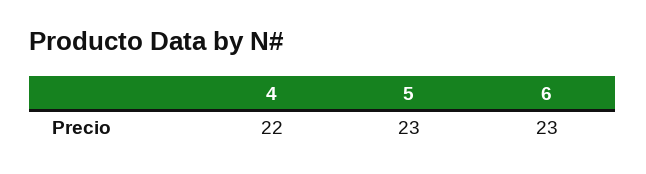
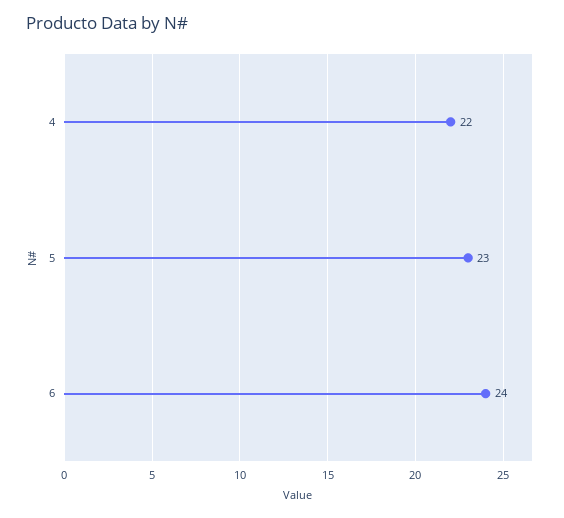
  {
    "4": 22,
    "5": 23,
-   "6": 23
+   "6": 24
  }

